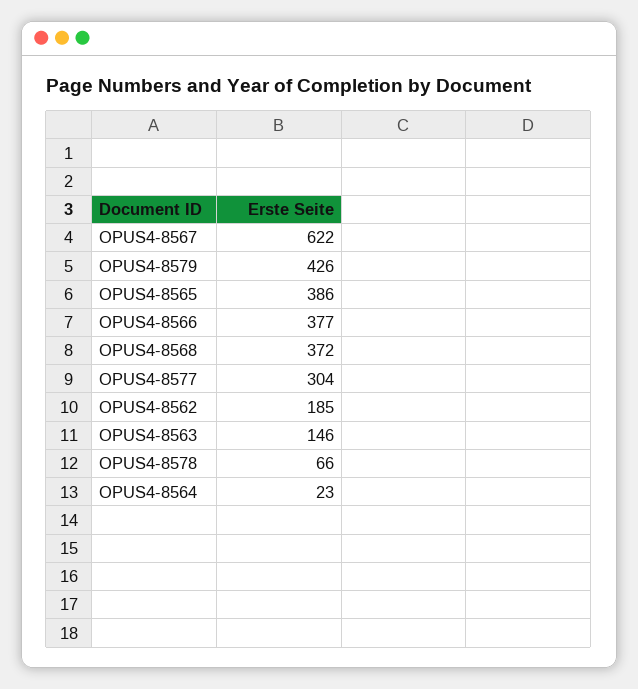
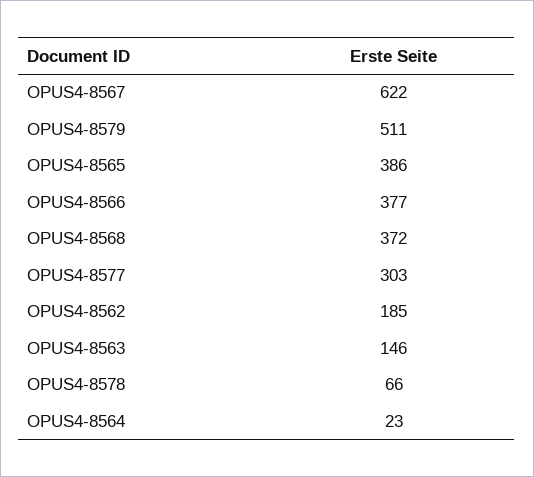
  {
    "OPUS4-8567": 622,
-   "OPUS4-8579": 426,
+   "OPUS4-8579": 511,
    "OPUS4-8565": 386,
    "OPUS4-8566": 377,
    "OPUS4-8568": 372,
-   "OPUS4-8577": 304,
+   "OPUS4-8577": 303,
    "OPUS4-8562": 185,
    "OPUS4-8563": 146,
    "OPUS4-8578": 66,
    "OPUS4-8564": 23
  }

